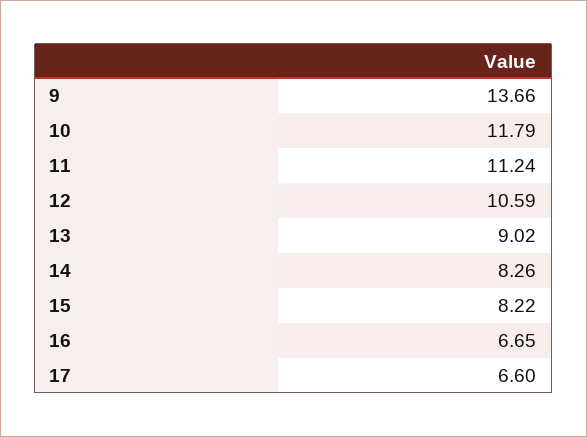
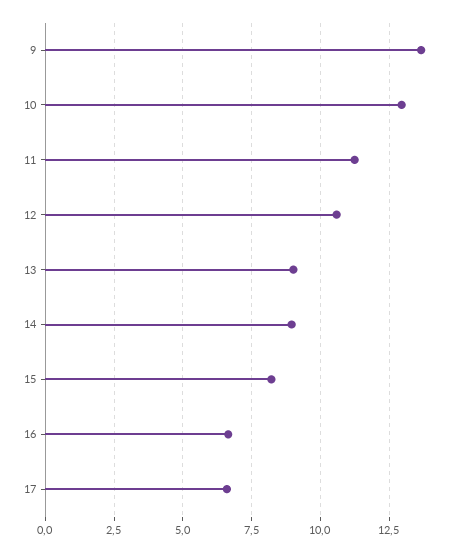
  {
    "9": 13.66,
-   "10": 11.79,
+   "10": 13,
    "11": 11.24,
    "12": 10.59,
    "13": 9.02,
-   "14": 8.26,
+   "14": 9,
    "15": 8.22,
    "16": 6.65,
    "17": 6.6
  }

